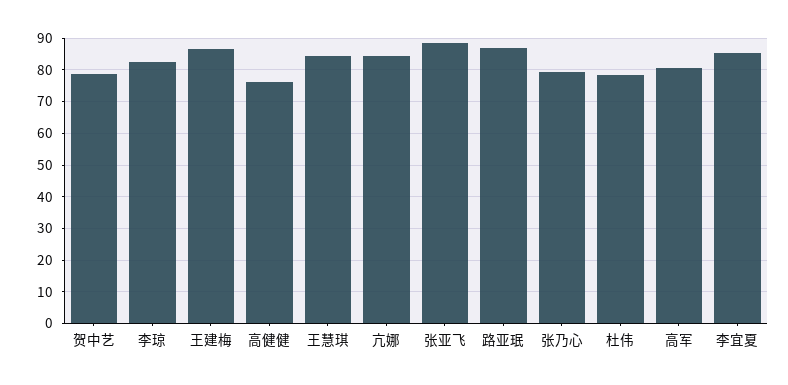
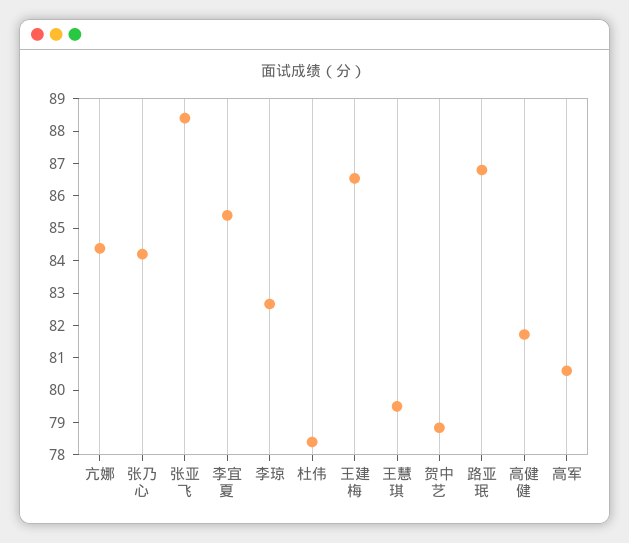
  {
    "贺中艺": 78.75,
    "李琼": 82.75,
    "王建梅": 86.5,
-   "高健健": 76,
+   "高健健": 81.75,
-   "王慧琪": 84,
+   "王慧琪": 79.5,
    "亢娜": 84.5,
    "张亚飞": 88.5,
    "路亚珉": 86.75,
-   "张乃心": 80,
+   "张乃心": 84.25,
    "杜伟": 78.5,
    "高军": 80.5,
    "李宜夏": 85.5
  }

